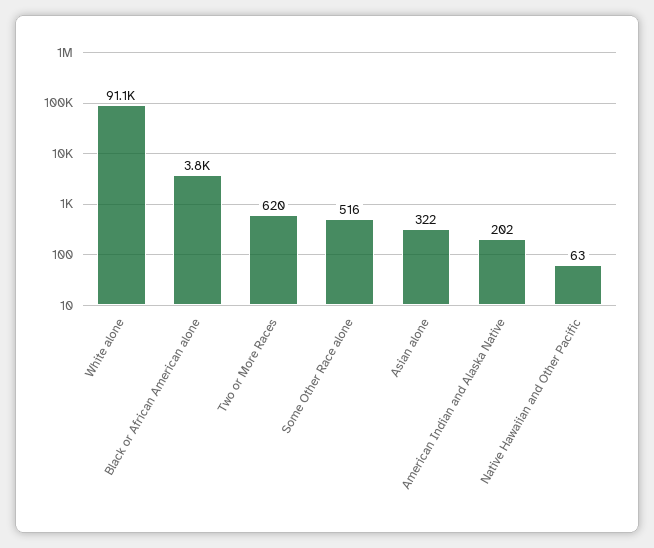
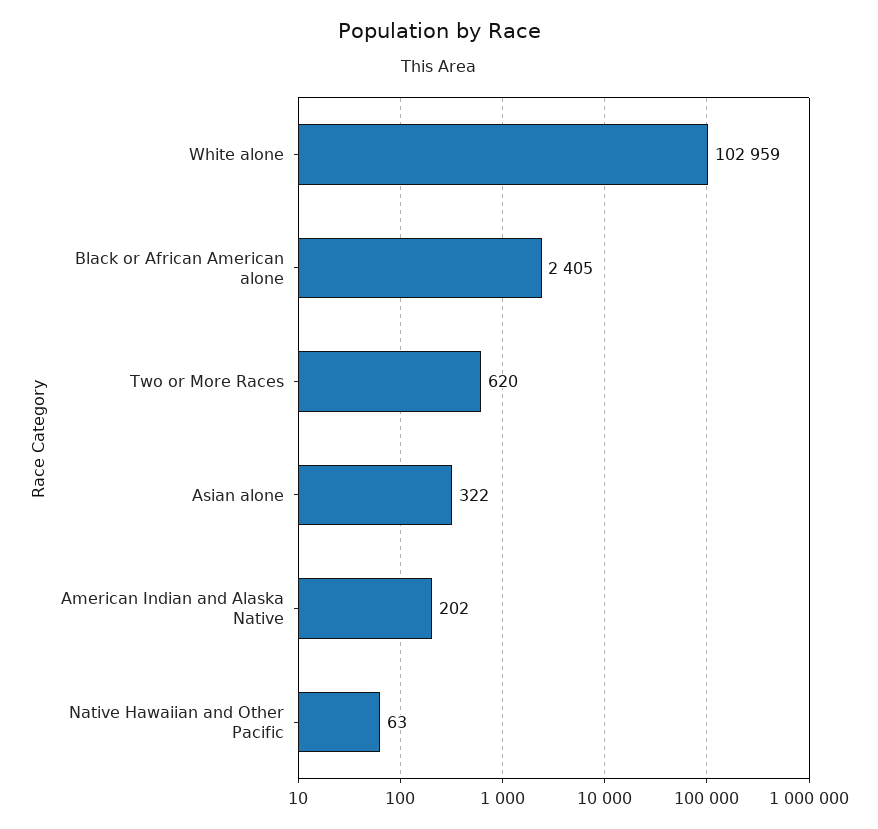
  {
-   "White alone": 91100,
+   "White alone": 102959,
-   "Black or African American alone": 3800,
+   "Black or African American alone": 2405,
    "Two or More Races": 620,
-   "Some Other Race alone": 516,
    "Asian alone": 322,
    "American Indian and Alaska Native": 202,
    "Native Hawaiian and Other Pacific": 63
  }

